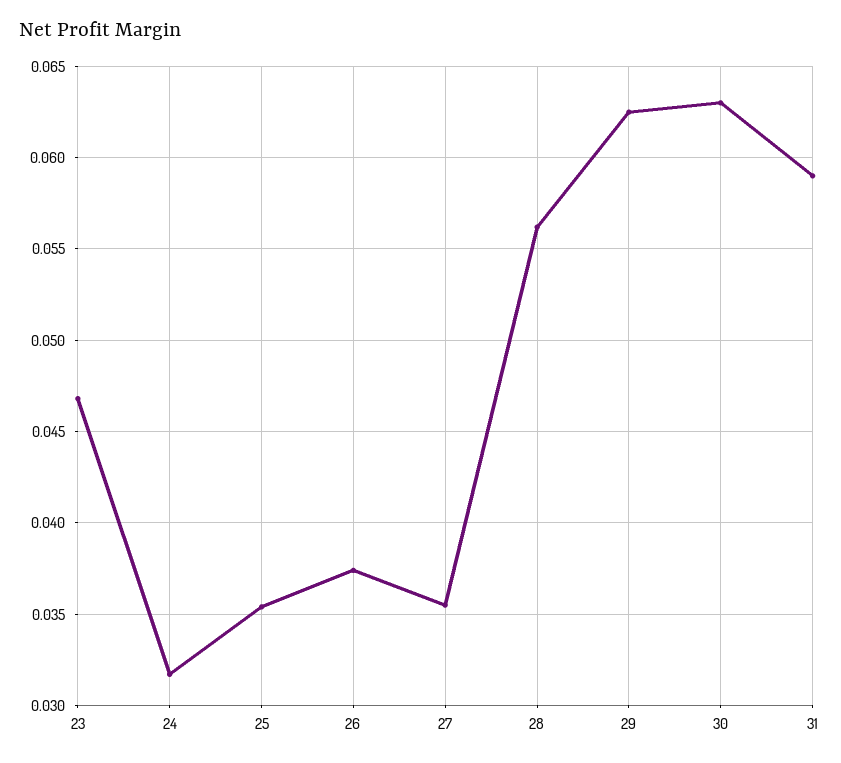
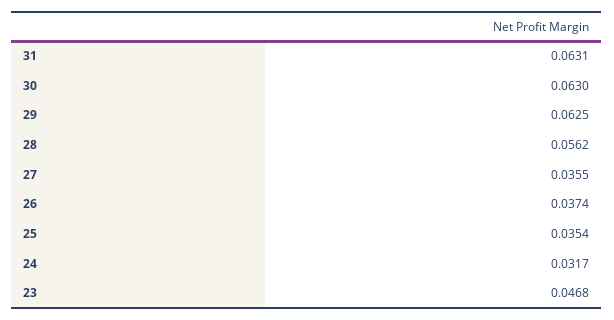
  {
    "23": 0.0468,
    "24": 0.0317,
    "25": 0.0354,
    "26": 0.0374,
    "27": 0.0355,
    "28": 0.0562,
    "29": 0.0625,
    "30": 0.063,
-   "31": 0.059
+   "31": 0.0631
  }

